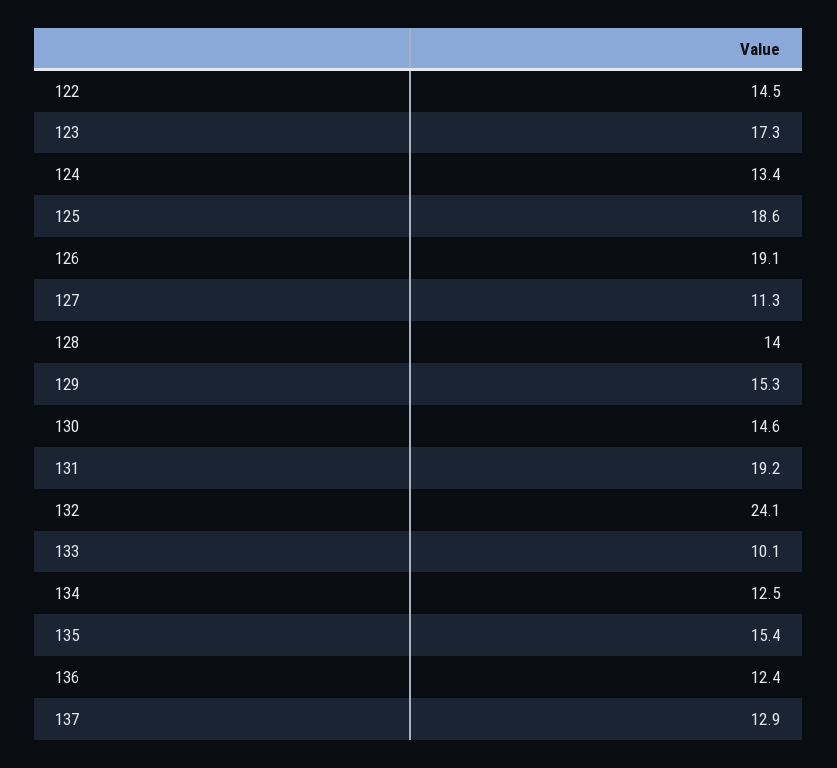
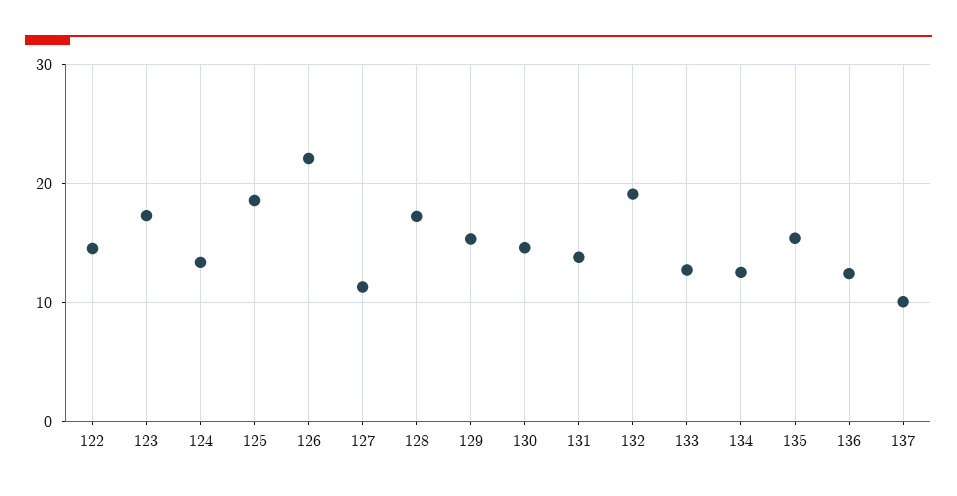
  {
    "122": 14.5,
    "123": 17.3,
    "124": 13.4,
    "125": 18.6,
-   "126": 19.1,
+   "126": 22,
    "127": 11.3,
-   "128": 14,
+   "128": 17,
    "129": 15.3,
    "130": 14.6,
-   "131": 19.2,
+   "131": 14,
-   "132": 24.1,
+   "132": 19,
-   "133": 10.1,
+   "133": 13,
    "134": 12.5,
    "135": 15.4,
    "136": 12.4,
-   "137": 12.9
+   "137": 10
  }

